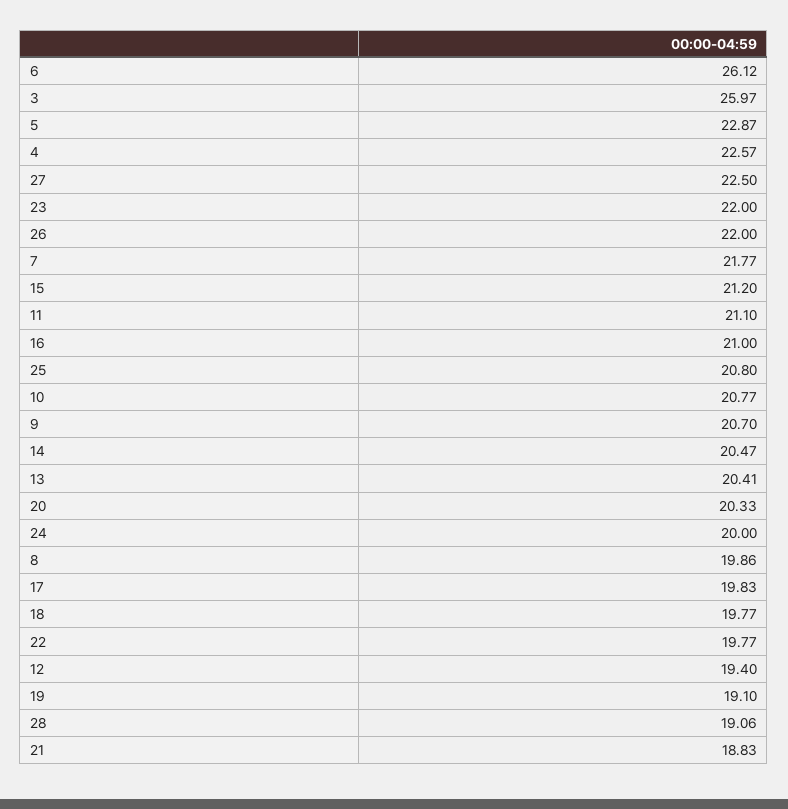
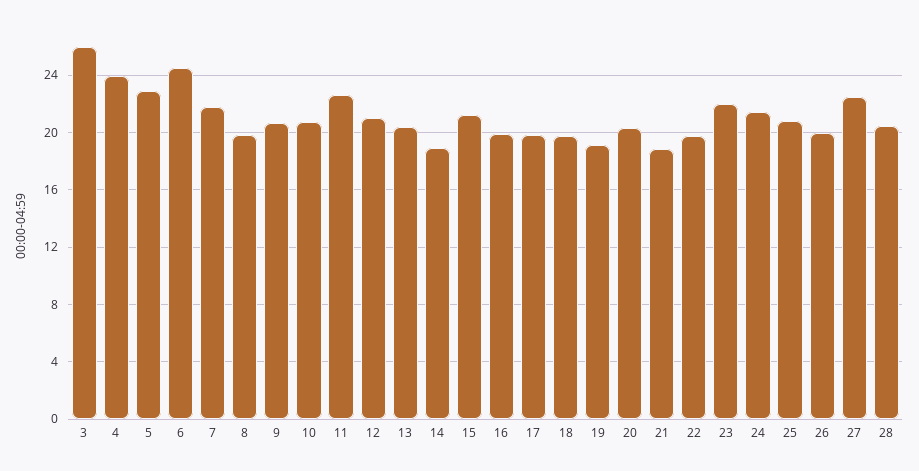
  {
-   "6": 26.12,
+   "6": 24.5,
    "3": 25.97,
    "5": 22.87,
-   "4": 22.57,
+   "4": 24,
    "27": 22.5,
    "23": 22,
-   "26": 22,
+   "26": 20,
    "7": 21.77,
    "15": 21.2,
-   "11": 21.1,
+   "11": 22.5,
-   "16": 21,
+   "16": 20,
    "25": 20.8,
    "10": 20.77,
    "9": 20.7,
-   "14": 20.47,
+   "14": 19,
    "13": 20.41,
    "20": 20.33,
-   "24": 20,
+   "24": 21.5,
    "8": 19.86,
    "17": 19.83,
    "18": 19.77,
    "22": 19.77,
-   "12": 19.4,
+   "12": 21,
    "19": 19.1,
-   "28": 19.06,
+   "28": 20.5,
    "21": 18.83
  }

